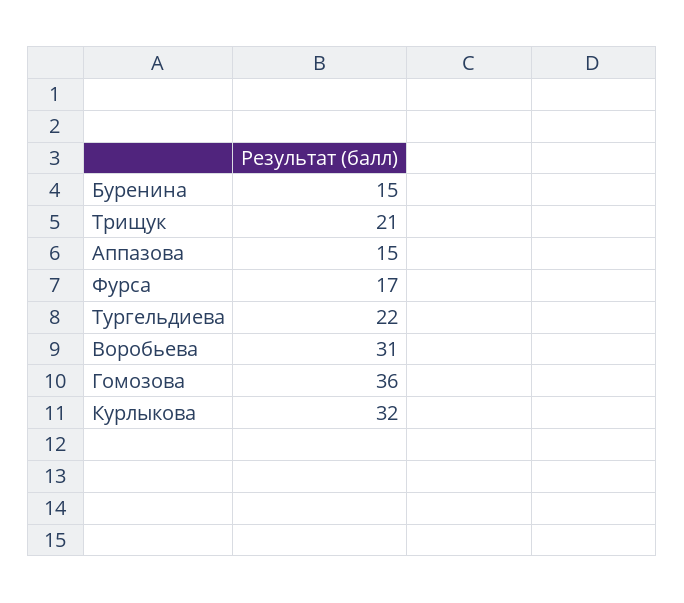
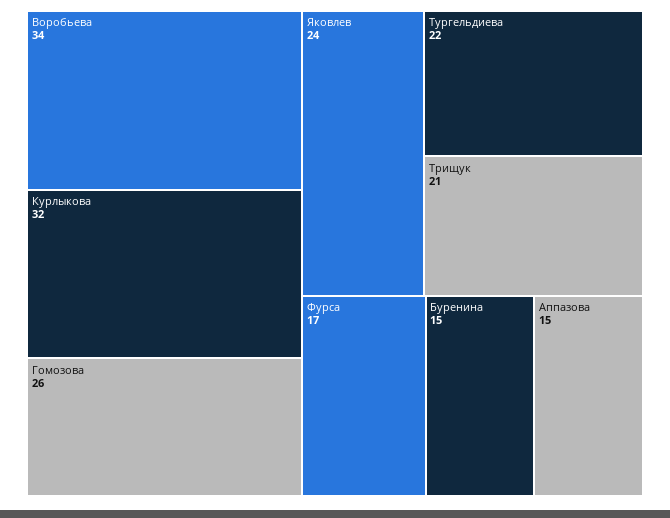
  {
    "Буренина": 15,
    "Трищук": 21,
    "Аппазова": 15,
    "Фурса": 17,
    "Тургельдиева": 22,
-   "Воробьева": 31,
+   "Воробьева": 34,
-   "Гомозова": 36,
+   "Гомозова": 26,
-   "Курлыкова": 32
+   "Курлыкова": 32,
+   "Яковлев": 24
  }

